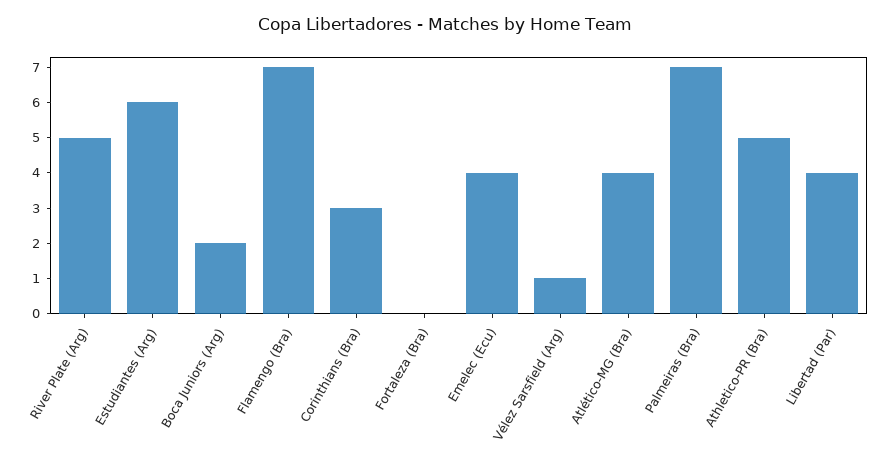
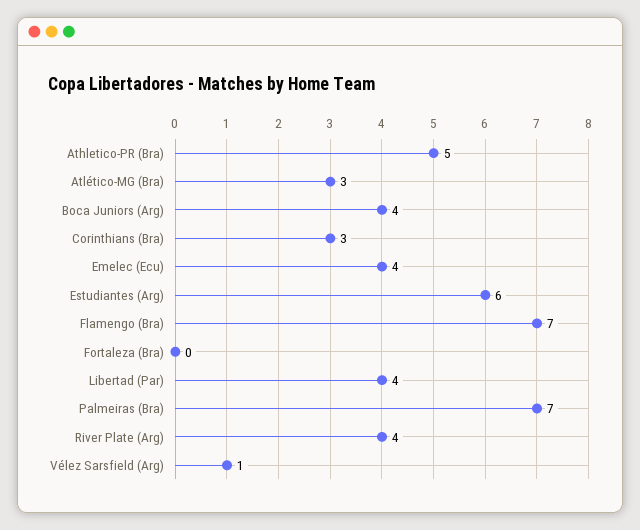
  {
-   "River Plate (Arg)": 5,
+   "River Plate (Arg)": 4,
    "Estudiantes (Arg)": 6,
-   "Boca Juniors (Arg)": 2,
+   "Boca Juniors (Arg)": 4,
    "Flamengo (Bra)": 7,
    "Corinthians (Bra)": 3,
    "Fortaleza (Bra)": 0,
    "Emelec (Ecu)": 4,
    "Vélez Sarsfield (Arg)": 1,
-   "Atlético-MG (Bra)": 4,
+   "Atlético-MG (Bra)": 3,
    "Palmeiras (Bra)": 7,
    "Athletico-PR (Bra)": 5,
    "Libertad (Par)": 4
  }

